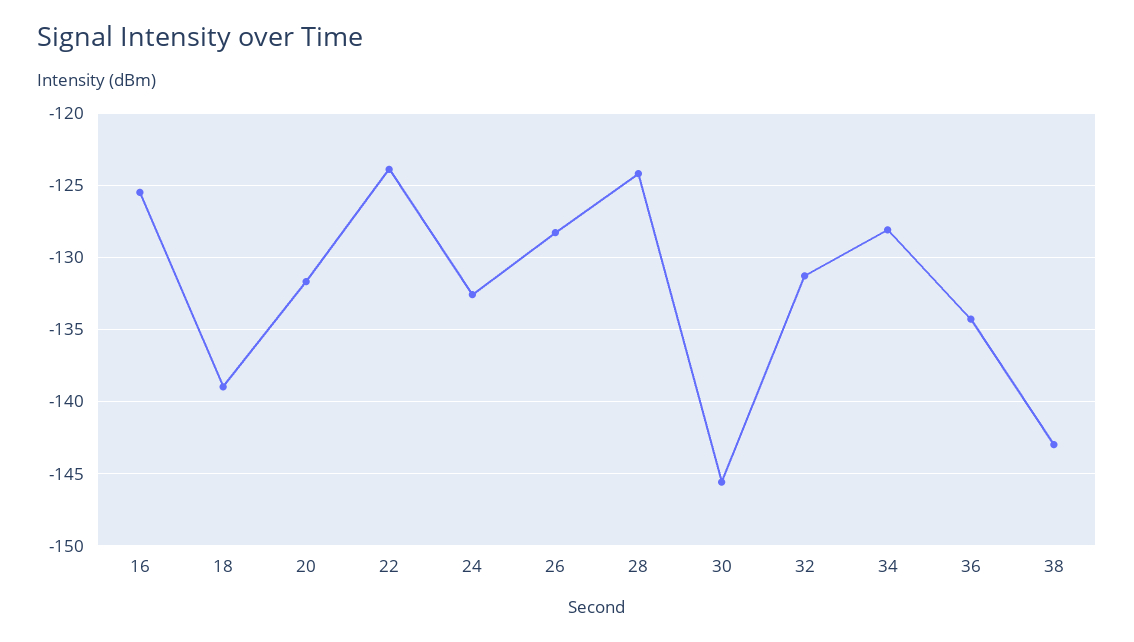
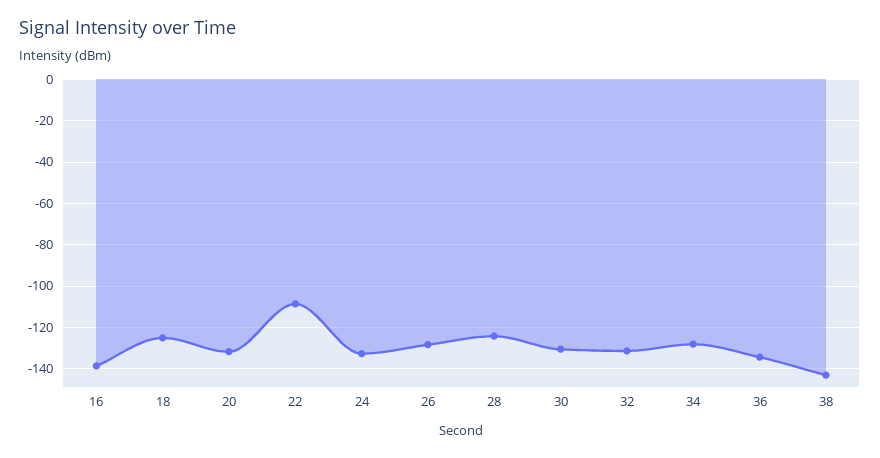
  {
-   "16": -125.5,
+   "16": -140,
-   "18": -139,
+   "18": -125,
    "20": -131.5,
-   "22": -124,
+   "22": -110,
    "24": -132.5,
    "26": -128.5,
    "28": -124,
-   "30": -145.5,
+   "30": -130,
    "32": -131.5,
    "34": -128,
    "36": -134.5,
    "38": -143
  }

